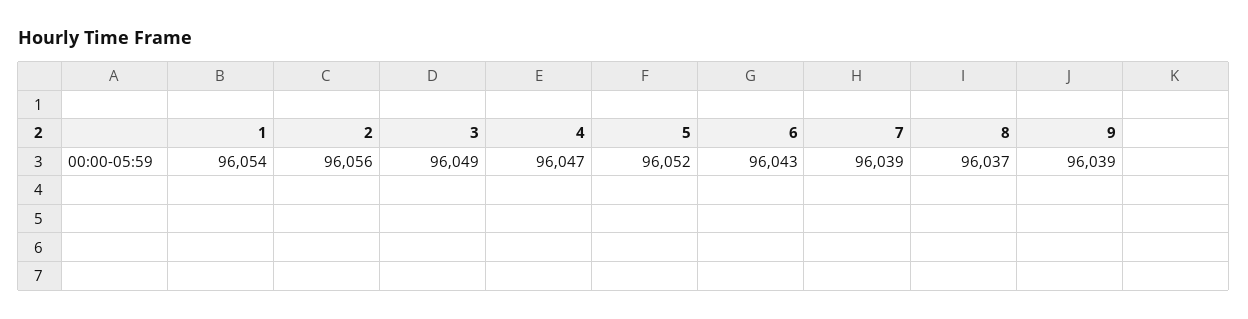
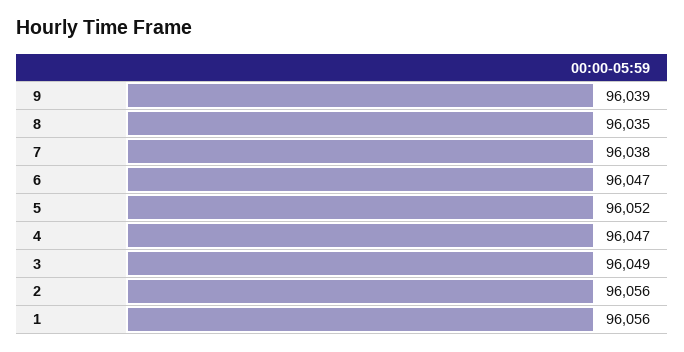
  {
-   "1": 96054,
+   "1": 96056,
    "2": 96056,
    "3": 96049,
    "4": 96047,
    "5": 96052,
-   "6": 96043,
+   "6": 96047,
-   "7": 96039,
+   "7": 96038,
-   "8": 96037,
+   "8": 96035,
    "9": 96039
  }

